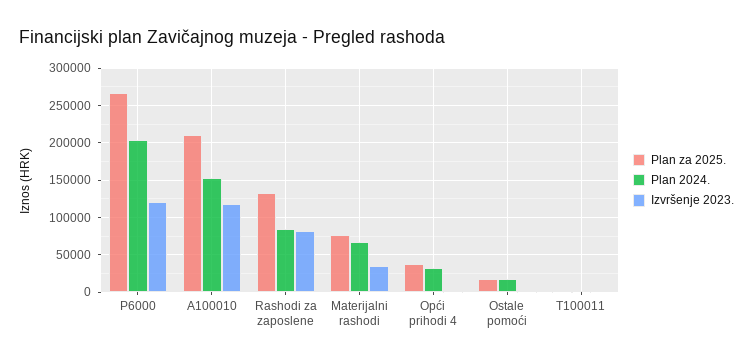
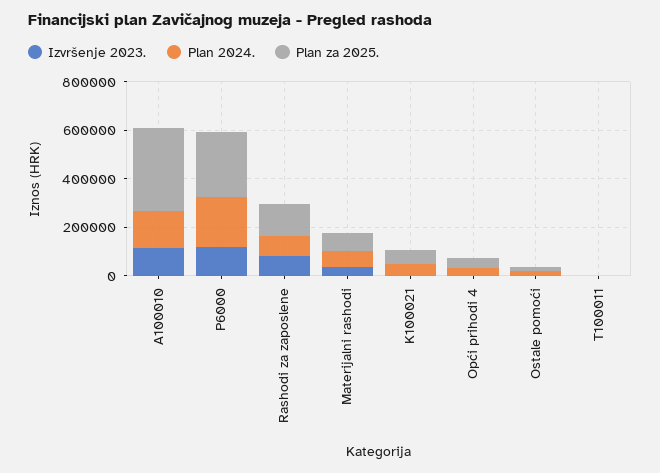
  {
    "Plan za 2025.": {
      "P6000": 270000,
-     "A100010": 210000,
+     "A100010": 350000,
      "Rashodi za zaposlene": 130000,
      "Materijalni rashodi": 80000,
      "Opći prihodi 4": 40000,
      "Ostale pomoći": 20000,
-     "T100011": 0
+     "T100011": 0,
+     "K100021": 50000
    },
    "Plan 2024.": {
      "P6000": 200000,
      "A100010": 150000,
      "Rashodi za zaposlene": 80000,
      "Materijalni rashodi": 70000,
      "Opći prihodi 4": 30000,
      "Ostale pomoći": 20000,
-     "T100011": 0
+     "T100011": 0,
+     "K100021": 50000
    },
    "Izvršenje 2023.": {
      "P6000": 120000,
      "A100010": 120000,
      "Rashodi za zaposlene": 80000,
      "Materijalni rashodi": 40000,
      "Opći prihodi 4": 0,
      "Ostale pomoći": 0,
-     "T100011": 0
+     "T100011": 0,
+     "K100021": 0
    }
  }

